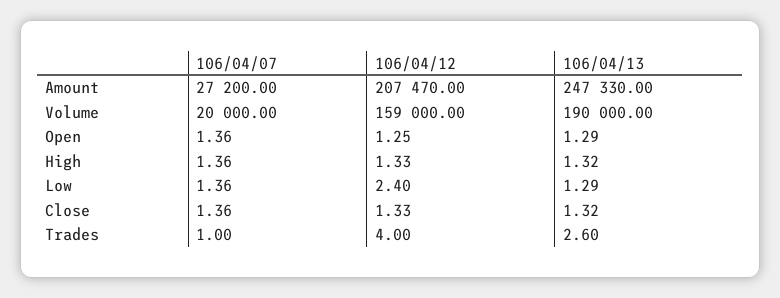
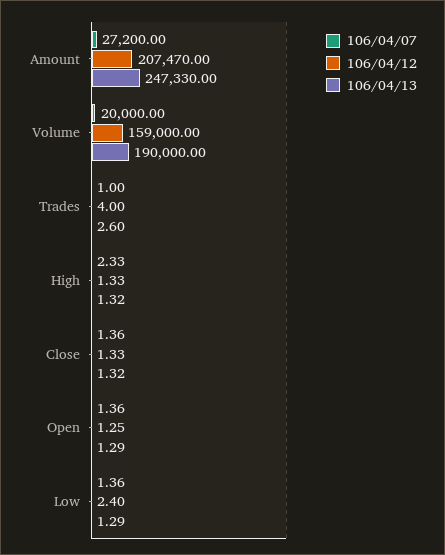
  {
    "106/04/07": {
      "Amount": 27200,
      "Volume": 20000,
      "Open": 1.36,
-     "High": 1.36,
+     "High": 2.33,
      "Low": 1.36,
      "Close": 1.36,
      "Trades": 1
    },
    "106/04/12": {
      "Amount": 207470,
      "Volume": 159000,
      "Open": 1.25,
      "High": 1.33,
      "Low": 2.4,
      "Close": 1.33,
      "Trades": 4
    },
    "106/04/13": {
      "Amount": 247330,
      "Volume": 190000,
      "Open": 1.29,
      "High": 1.32,
      "Low": 1.29,
      "Close": 1.32,
      "Trades": 2.6
    }
  }

